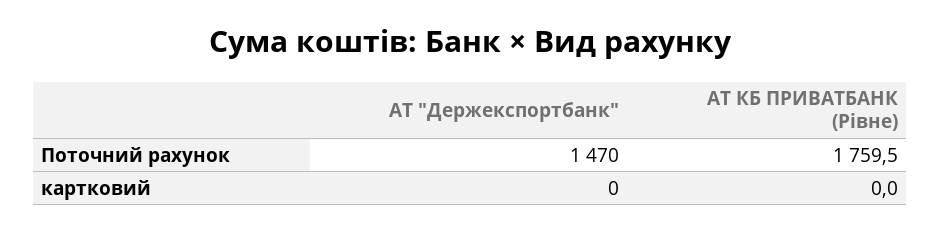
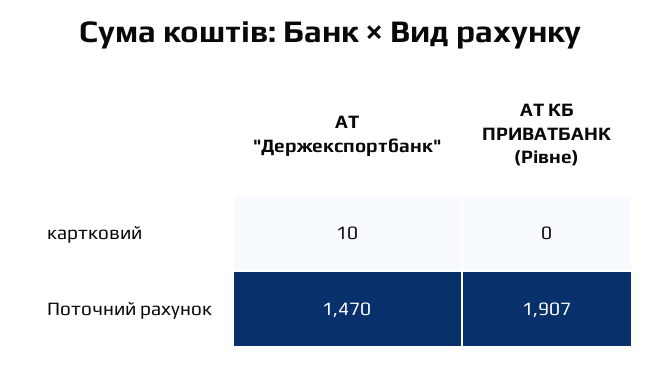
  {
    "АТ \"Держекспортбанк\"": {
      "Поточний рахунок": 1470,
-     "картковий": 0
+     "картковий": 10
    },
    "АТ КБ ПРИВАТБАНК (Рівне)": {
-     "Поточний рахунок": 1759.5,
+     "Поточний рахунок": 1907,
      "картковий": 0
    }
  }

